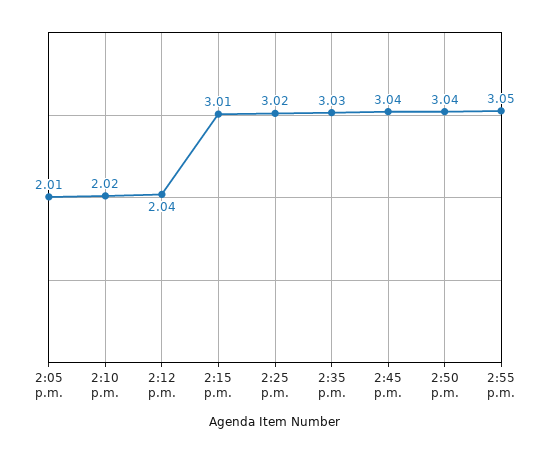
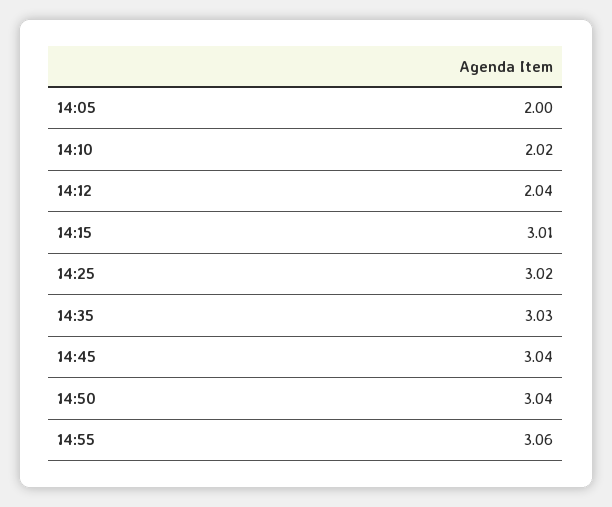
  {
-   "2:05 p.m.": 2.01,
+   "2:05 p.m.": 2,
    "2:10 p.m.": 2.02,
    "2:12 p.m.": 2.04,
    "2:15 p.m.": 3.01,
    "2:25 p.m.": 3.02,
    "2:35 p.m.": 3.03,
    "2:45 p.m.": 3.04,
    "2:50 p.m.": 3.04,
-   "2:55 p.m.": 3.05
+   "2:55 p.m.": 3.06
  }

